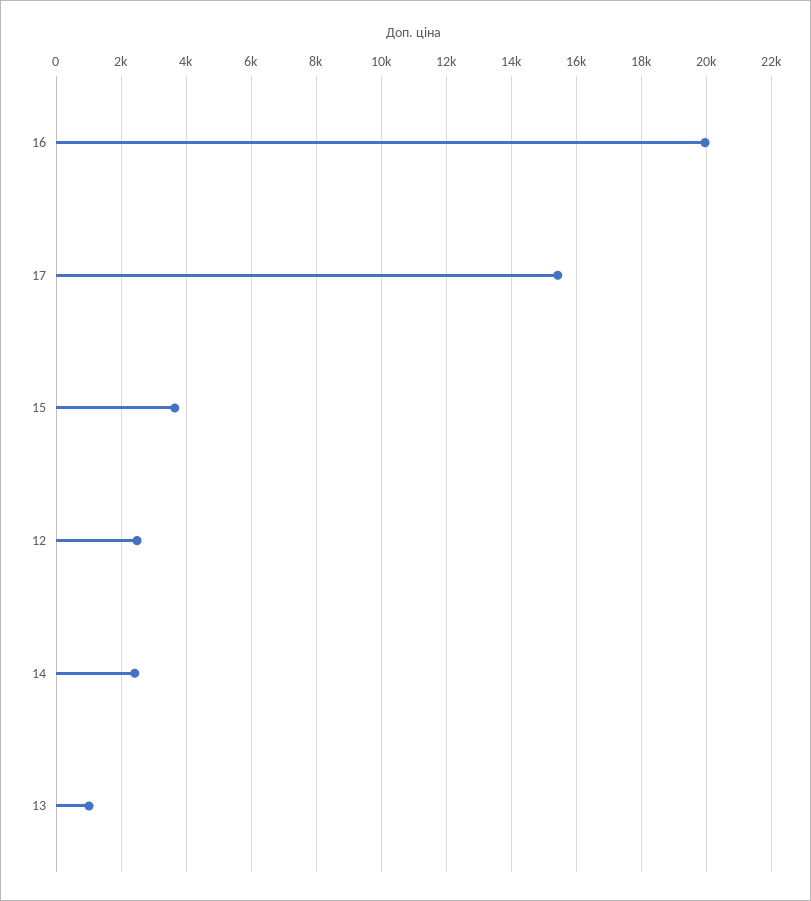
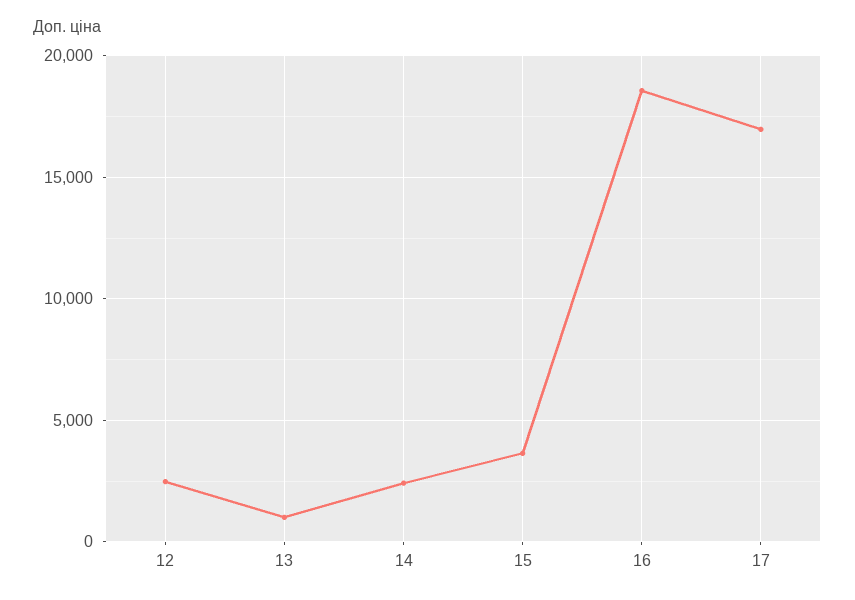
  {
-   "16": 20000,
+   "16": 18500,
-   "17": 15400,
+   "17": 17000,
    "15": 3600,
    "12": 2400,
    "14": 2400,
    "13": 1000
  }

